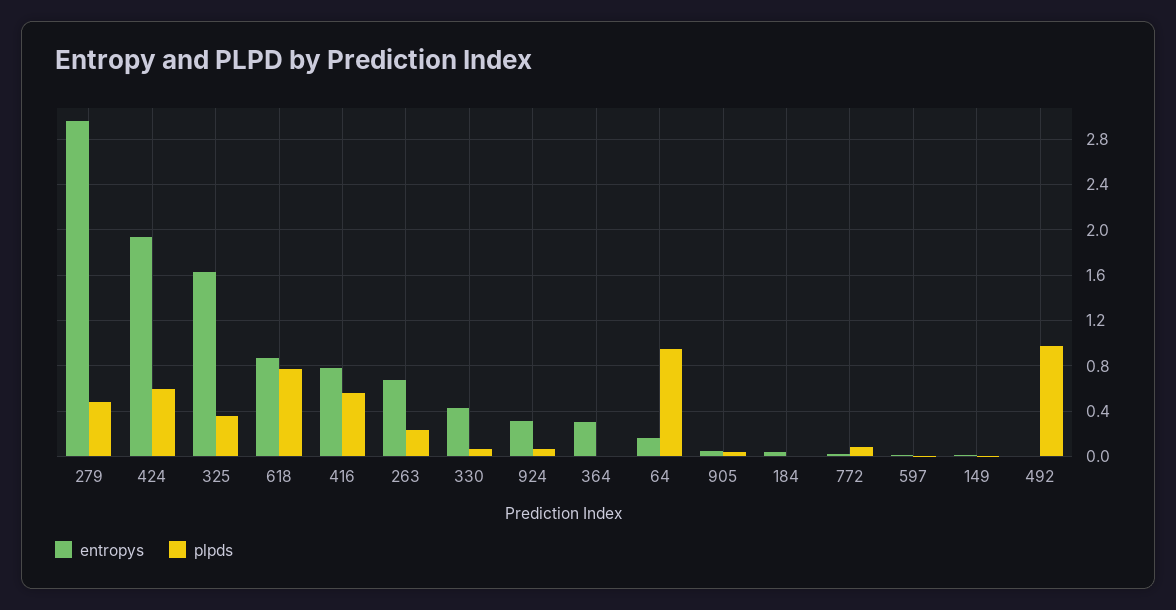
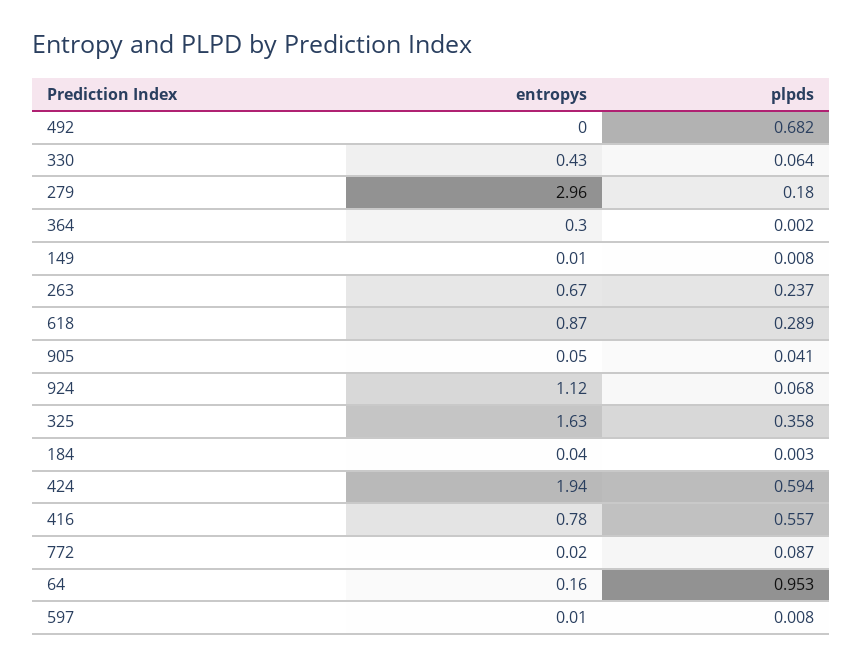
  {
    "entropys": {
      "279": 2.96,
      "424": 1.94,
      "325": 1.63,
      "618": 0.87,
      "416": 0.78,
      "263": 0.67,
      "330": 0.43,
-     "924": 0.3,
+     "924": 1.12,
      "364": 0.3,
      "64": 0.16,
      "905": 0.05,
      "184": 0.04,
      "772": 0.02,
      "597": 0.01,
      "149": 0.01,
      "492": 0
    },
    "plpds": {
-     "279": 0.5,
+     "279": 0.18,
      "424": 0.594,
      "325": 0.358,
-     "618": 0.8,
+     "618": 0.289,
      "416": 0.557,
      "263": 0.237,
      "330": 0.064,
      "924": 0.068,
      "364": 0.002,
      "64": 0.953,
      "905": 0.041,
      "184": 0.003,
      "772": 0.087,
      "597": 0.008,
      "149": 0.008,
-     "492": 1
+     "492": 0.682
    }
  }

